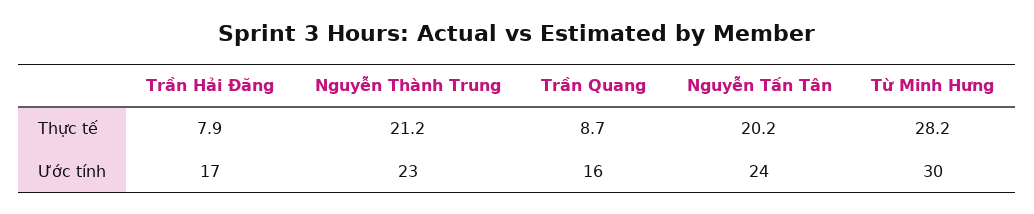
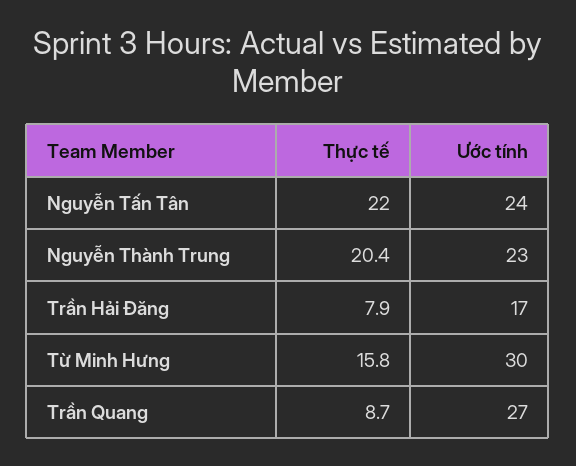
  {
    "Trần Hải Đăng": {
      "Thực tế": 7.9,
      "Ước tính": 17
    },
    "Nguyễn Thành Trung": {
-     "Thực tế": 21.2,
+     "Thực tế": 20.4,
      "Ước tính": 23
    },
    "Trần Quang": {
      "Thực tế": 8.7,
-     "Ước tính": 16
+     "Ước tính": 27
    },
    "Nguyễn Tấn Tân": {
-     "Thực tế": 20.2,
+     "Thực tế": 22,
      "Ước tính": 24
    },
    "Từ Minh Hưng": {
-     "Thực tế": 28.2,
+     "Thực tế": 15.8,
      "Ước tính": 30
    }
  }

